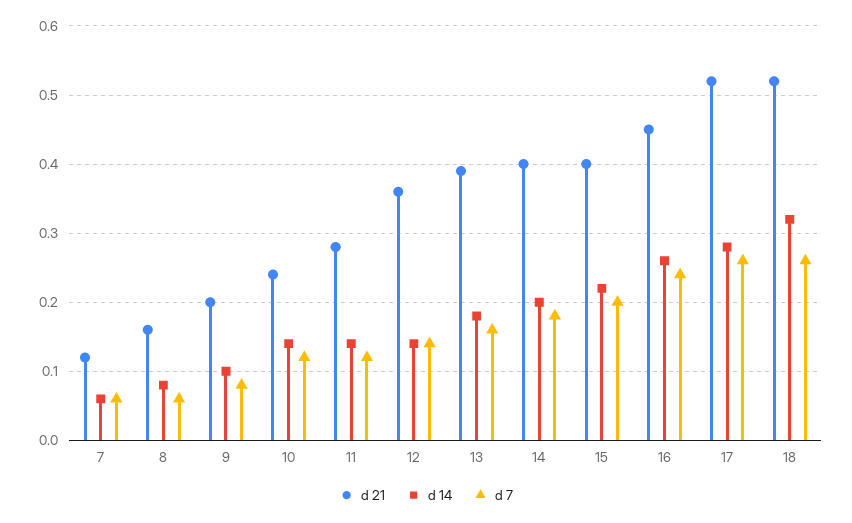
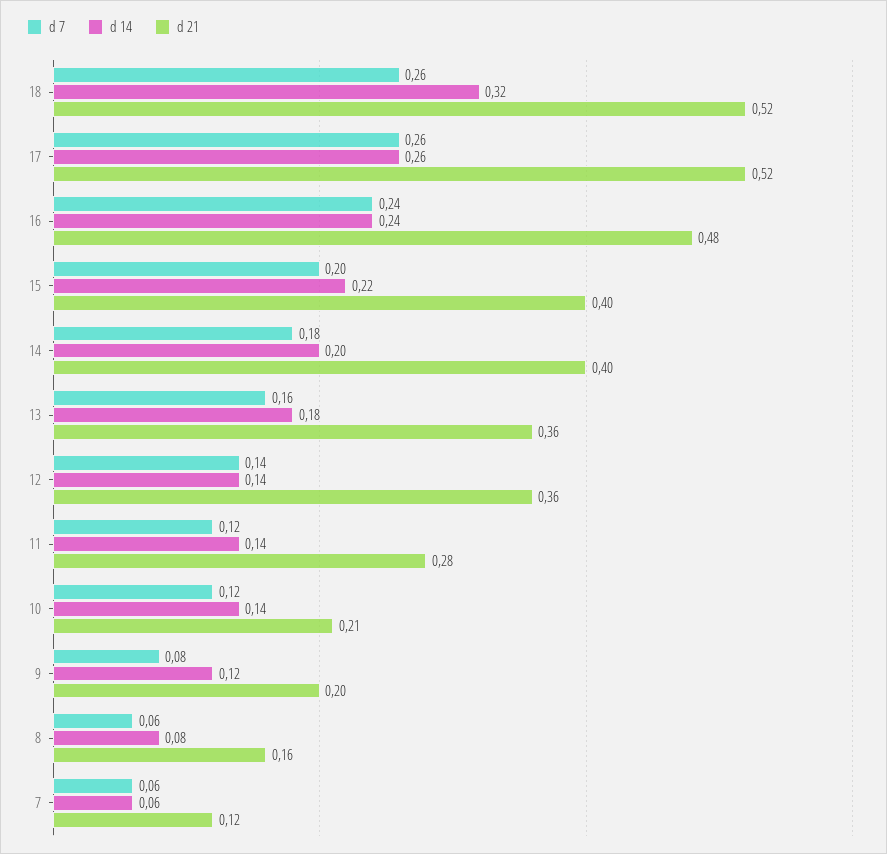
  {
    "d 21": {
      "7": 0.12,
      "8": 0.16,
      "9": 0.2,
-     "10": 0.24,
+     "10": 0.21,
      "11": 0.28,
      "12": 0.36,
-     "13": 0.39,
+     "13": 0.36,
      "14": 0.4,
      "15": 0.4,
-     "16": 0.45,
+     "16": 0.48,
      "17": 0.52,
      "18": 0.52
    },
    "d 14": {
      "7": 0.06,
      "8": 0.08,
-     "9": 0.1,
+     "9": 0.12,
      "10": 0.14,
      "11": 0.14,
      "12": 0.14,
      "13": 0.18,
      "14": 0.2,
      "15": 0.22,
-     "16": 0.26,
+     "16": 0.24,
-     "17": 0.28,
+     "17": 0.26,
      "18": 0.32
    },
    "d 7": {
      "7": 0.06,
      "8": 0.06,
      "9": 0.08,
      "10": 0.12,
      "11": 0.12,
      "12": 0.14,
      "13": 0.16,
      "14": 0.18,
      "15": 0.2,
      "16": 0.24,
      "17": 0.26,
      "18": 0.26
    }
  }

